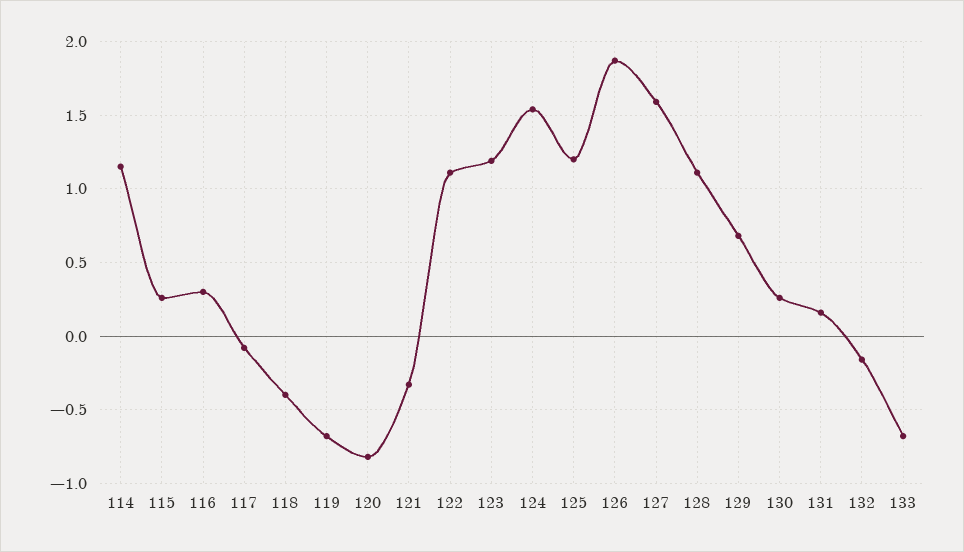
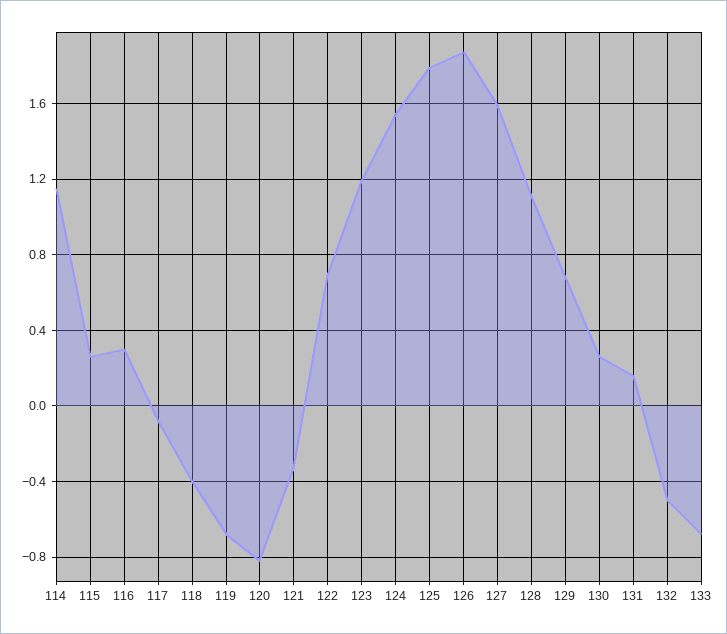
  {
    "114": 1.15,
    "115": 0.25,
    "116": 0.3,
    "117": -0.1,
    "118": -0.4,
    "119": -0.7,
    "120": -0.8,
    "121": -0.35,
-   "122": 1.1,
+   "122": 0.7,
    "123": 1.2,
    "124": 1.55,
-   "125": 1.2,
+   "125": 1.8,
    "126": 1.85,
    "127": 1.6,
    "128": 1.1,
    "129": 0.7,
    "130": 0.25,
    "131": 0.15,
-   "132": -0.15,
+   "132": -0.5,
    "133": -0.7
  }

